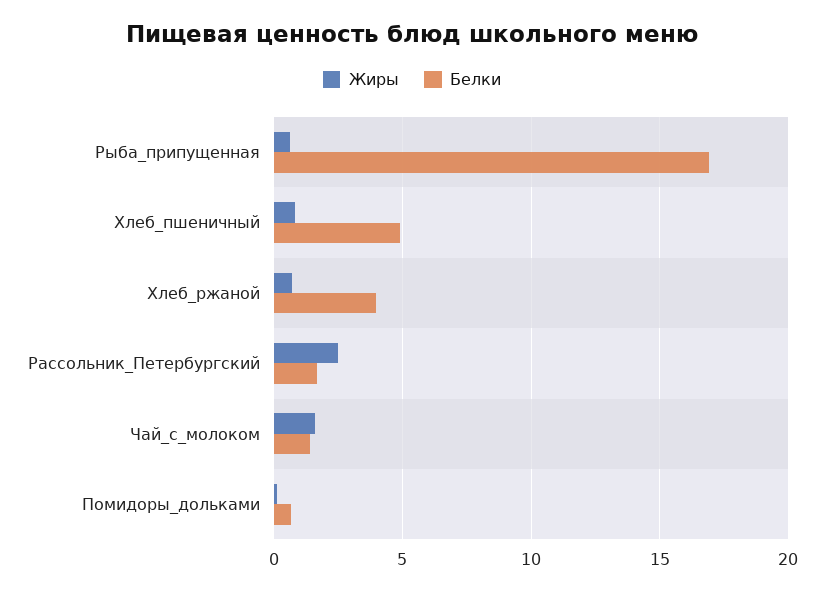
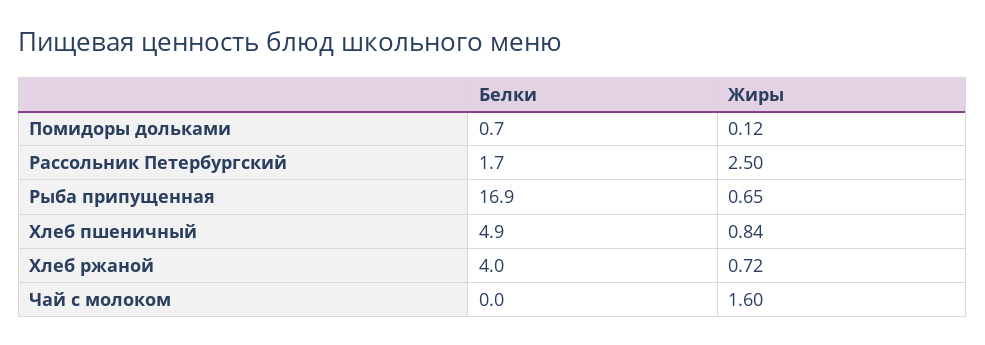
  {
    "Жиры": {
      "Рыба_припущенная": 0.65,
      "Хлеб_пшеничный": 0.84,
      "Хлеб_ржаной": 0.72,
      "Рассольник_Петербургский": 2.5,
      "Чай_с_молоком": 1.6,
      "Помидоры_дольками": 0.12
    },
    "Белки": {
      "Рыба_припущенная": 16.9,
      "Хлеб_пшеничный": 4.9,
      "Хлеб_ржаной": 4,
      "Рассольник_Петербургский": 1.7,
-     "Чай_с_молоком": 1.5,
+     "Чай_с_молоком": 0,
      "Помидоры_дольками": 0.7
    }
  }

